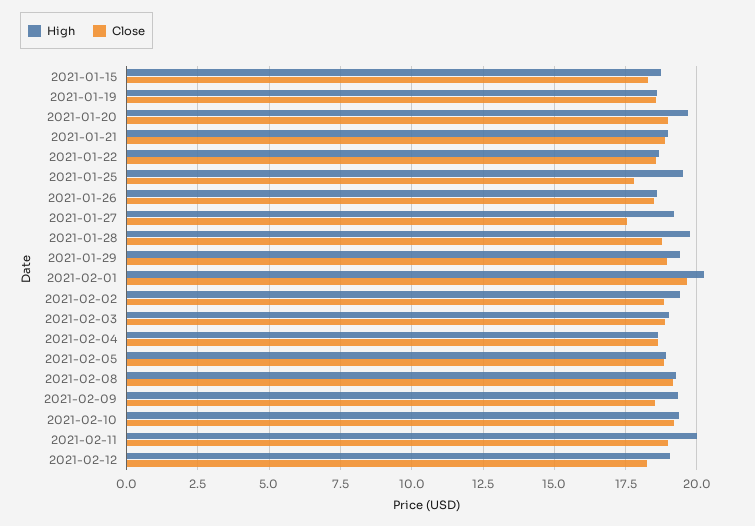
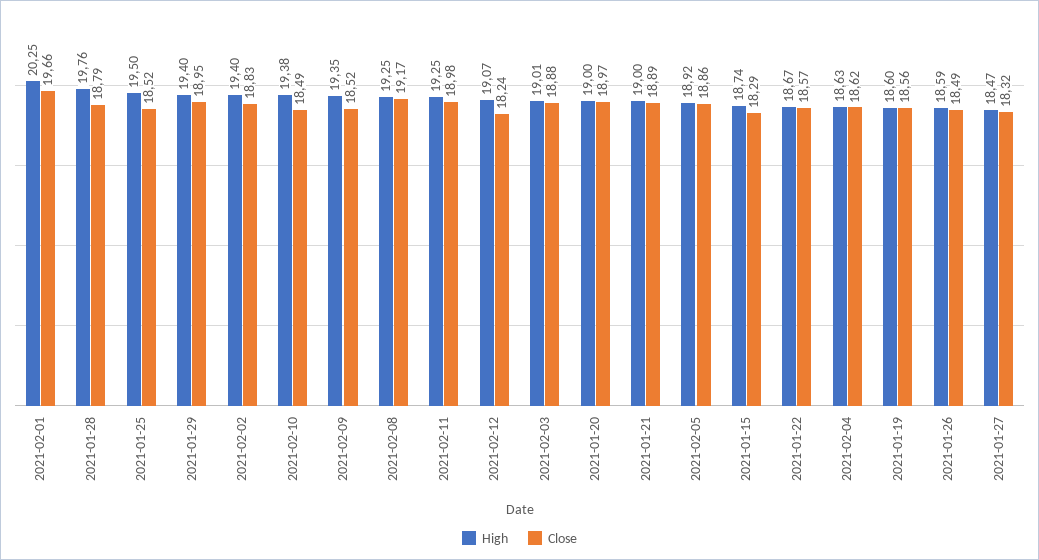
  {
    "High": {
      "2021-01-15": 18.74,
      "2021-01-19": 18.6,
-     "2021-01-20": 19.75,
+     "2021-01-20": 19,
      "2021-01-21": 19,
      "2021-01-22": 18.67,
      "2021-01-25": 19.5,
      "2021-01-26": 18.59,
-     "2021-01-27": 19.25,
+     "2021-01-27": 18.47,
      "2021-01-28": 19.76,
      "2021-01-29": 19.4,
      "2021-02-01": 20.25,
      "2021-02-02": 19.4,
      "2021-02-03": 19.01,
      "2021-02-04": 18.63,
      "2021-02-05": 18.92,
      "2021-02-08": 19.25,
      "2021-02-09": 19.35,
      "2021-02-10": 19.38,
-     "2021-02-11": 20,
+     "2021-02-11": 19.25,
      "2021-02-12": 19.07
    },
    "Close": {
      "2021-01-15": 18.29,
      "2021-01-19": 18.56,
      "2021-01-20": 18.97,
      "2021-01-21": 18.89,
      "2021-01-22": 18.57,
-     "2021-01-25": 17.75,
+     "2021-01-25": 18.52,
      "2021-01-26": 18.49,
-     "2021-01-27": 17.5,
+     "2021-01-27": 18.32,
      "2021-01-28": 18.79,
      "2021-01-29": 18.95,
      "2021-02-01": 19.66,
      "2021-02-02": 18.83,
      "2021-02-03": 18.88,
      "2021-02-04": 18.62,
      "2021-02-05": 18.86,
      "2021-02-08": 19.17,
      "2021-02-09": 18.52,
-     "2021-02-10": 19.25,
+     "2021-02-10": 18.49,
      "2021-02-11": 18.98,
      "2021-02-12": 18.24
    }
  }

